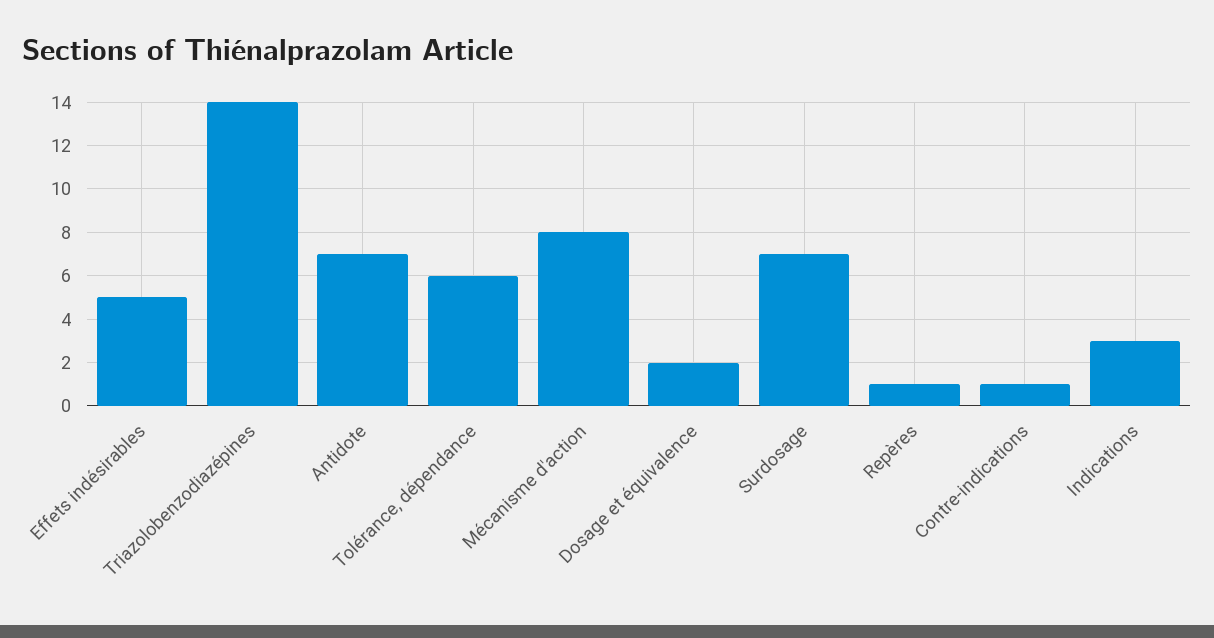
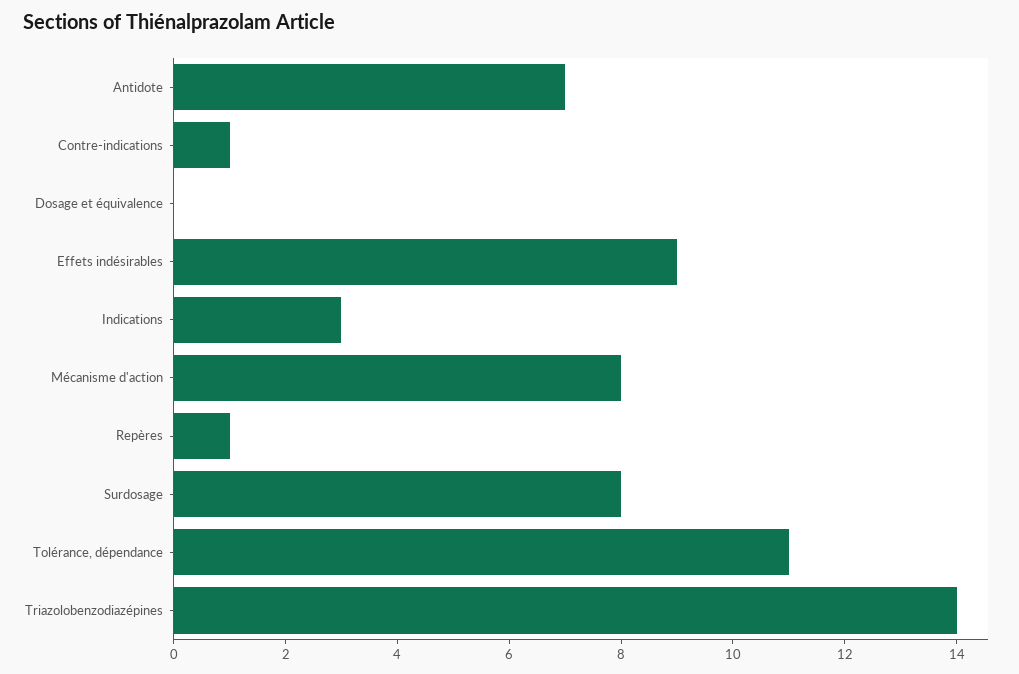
  {
-   "Effets indésirables": 5,
+   "Effets indésirables": 9,
    "Triazolobenzodiazépines": 14,
    "Antidote": 7,
-   "Tolérance, dépendance": 6,
+   "Tolérance, dépendance": 11,
    "Mécanisme d'action": 8,
-   "Dosage et équivalence": 2,
+   "Dosage et équivalence": 0,
-   "Surdosage": 7,
+   "Surdosage": 8,
    "Repères": 1,
    "Contre-indications": 1,
    "Indications": 3
  }

